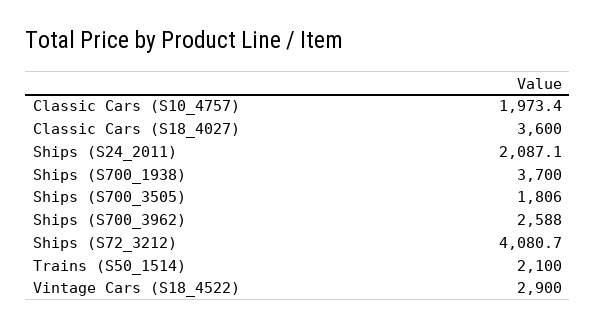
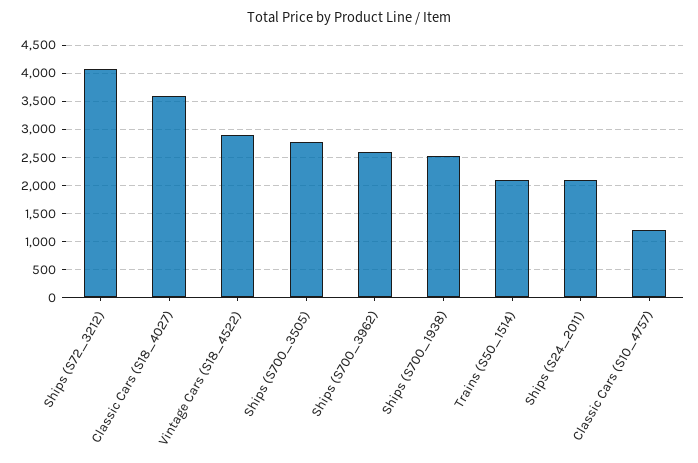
  {
-   "Classic Cars (S10_4757)": 1973.4,
+   "Classic Cars (S10_4757)": 1250,
    "Classic Cars (S18_4027)": 3600,
    "Ships (S24_2011)": 2087.1,
-   "Ships (S700_1938)": 3700,
+   "Ships (S700_1938)": 2500,
-   "Ships (S700_3505)": 1806,
+   "Ships (S700_3505)": 2750,
    "Ships (S700_3962)": 2588,
    "Ships (S72_3212)": 4080.7,
    "Trains (S50_1514)": 2100,
    "Vintage Cars (S18_4522)": 2900
  }

